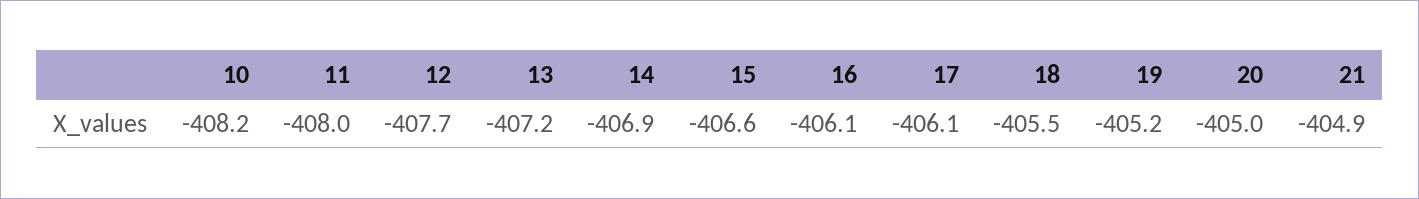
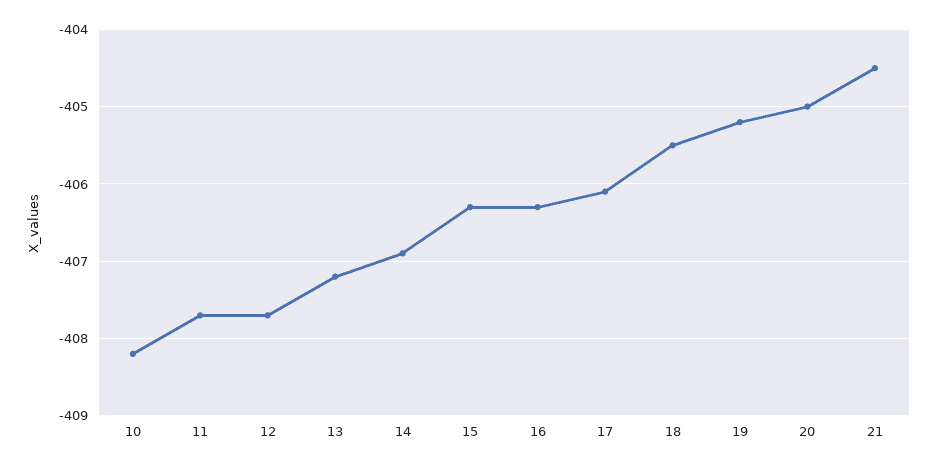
  {
    "10": -408.2,
-   "11": -408,
+   "11": -407.7,
    "12": -407.7,
    "13": -407.2,
    "14": -406.9,
-   "15": -406.6,
+   "15": -406.3,
-   "16": -406.1,
+   "16": -406.3,
    "17": -406.1,
    "18": -405.5,
    "19": -405.2,
    "20": -405,
-   "21": -404.9
+   "21": -404.5
  }

